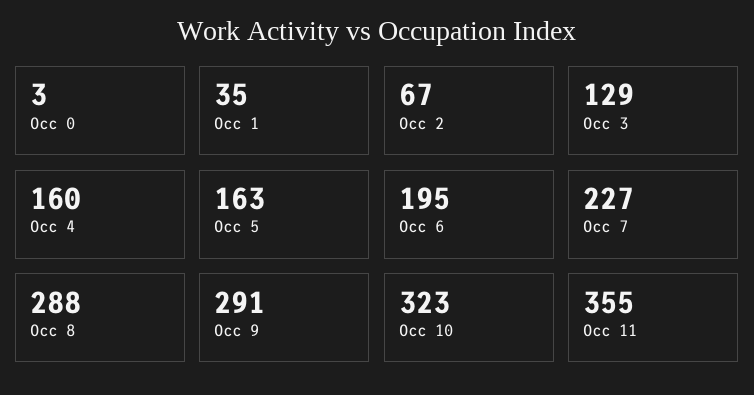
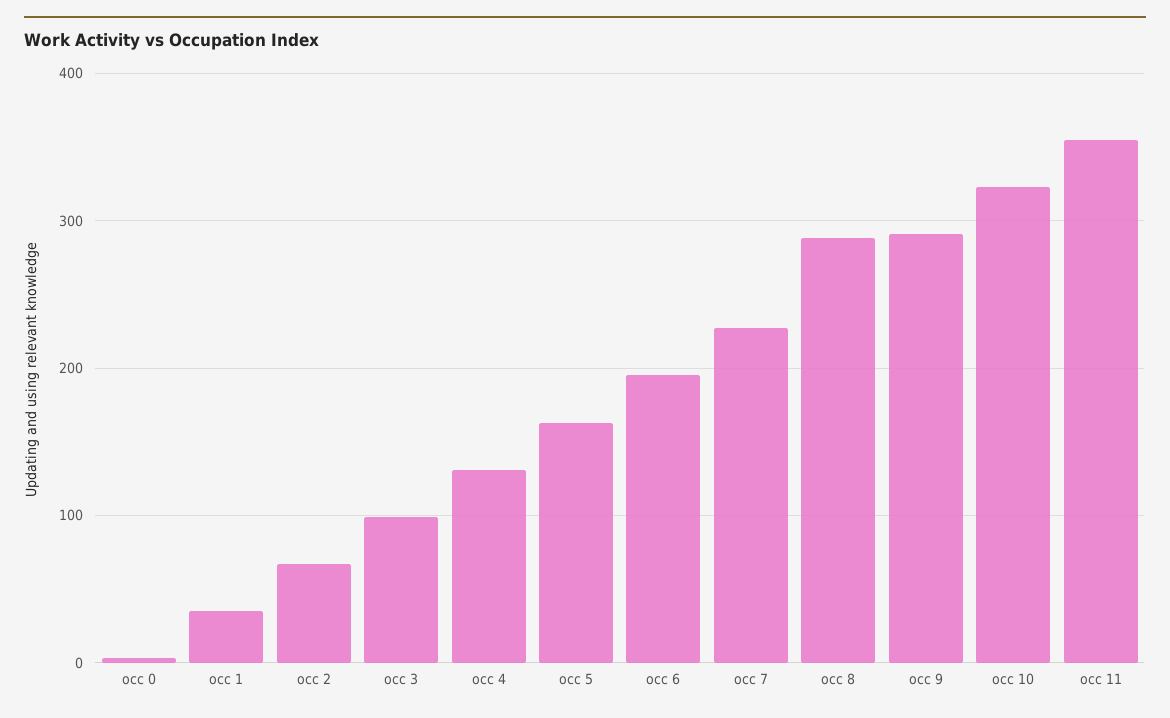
  {
    "Occ 0": 3,
    "Occ 1": 35,
    "Occ 2": 67,
-   "Occ 3": 129,
+   "Occ 3": 100,
-   "Occ 4": 160,
+   "Occ 4": 130,
    "Occ 5": 163,
    "Occ 6": 195,
    "Occ 7": 227,
    "Occ 8": 288,
    "Occ 9": 291,
    "Occ 10": 323,
    "Occ 11": 355
  }

